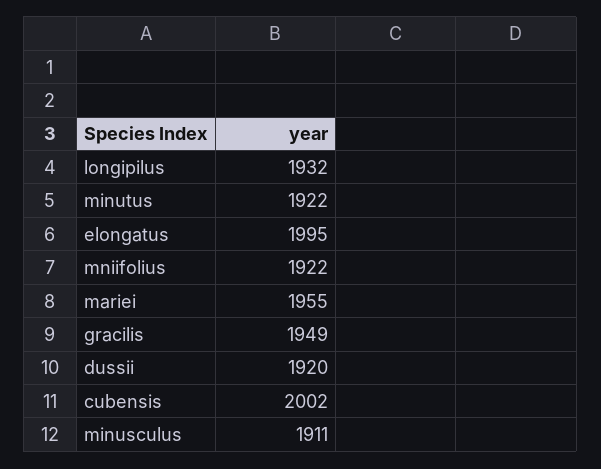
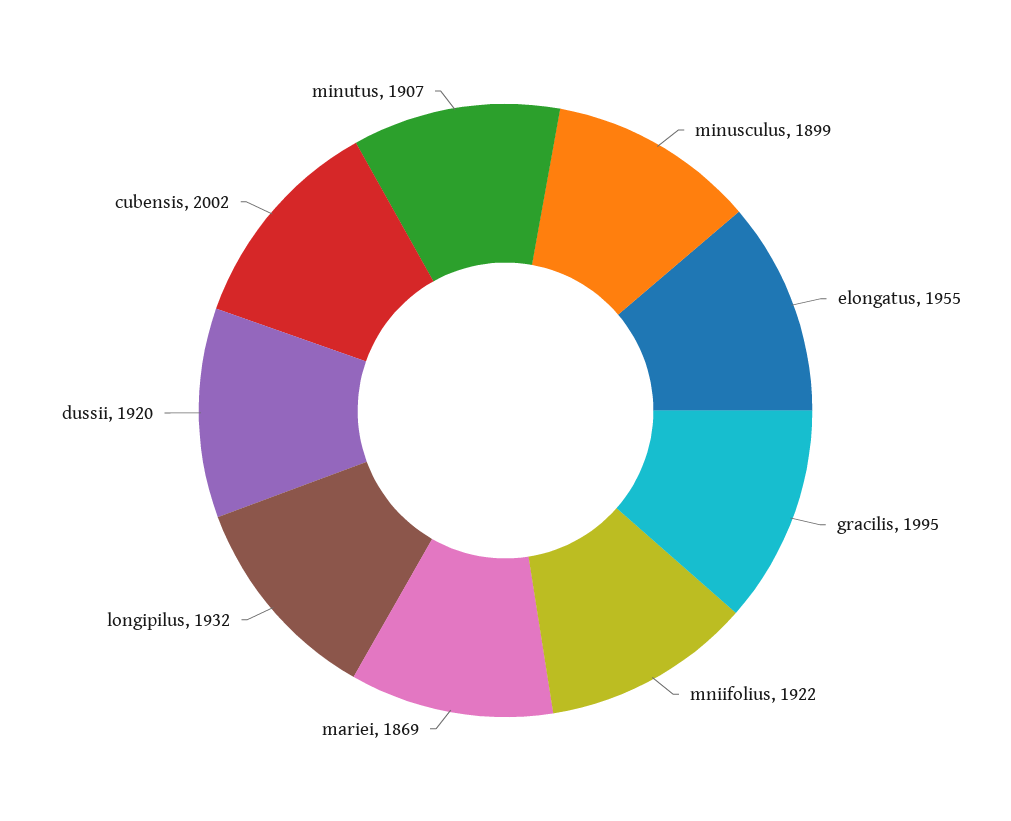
  {
    "longipilus": 1932,
-   "minutus": 1922,
+   "minutus": 1907,
-   "elongatus": 1995,
+   "elongatus": 1955,
    "mniifolius": 1922,
-   "mariei": 1955,
+   "mariei": 1869,
-   "gracilis": 1949,
+   "gracilis": 1995,
    "dussii": 1920,
    "cubensis": 2002,
-   "minusculus": 1911
+   "minusculus": 1899
  }

